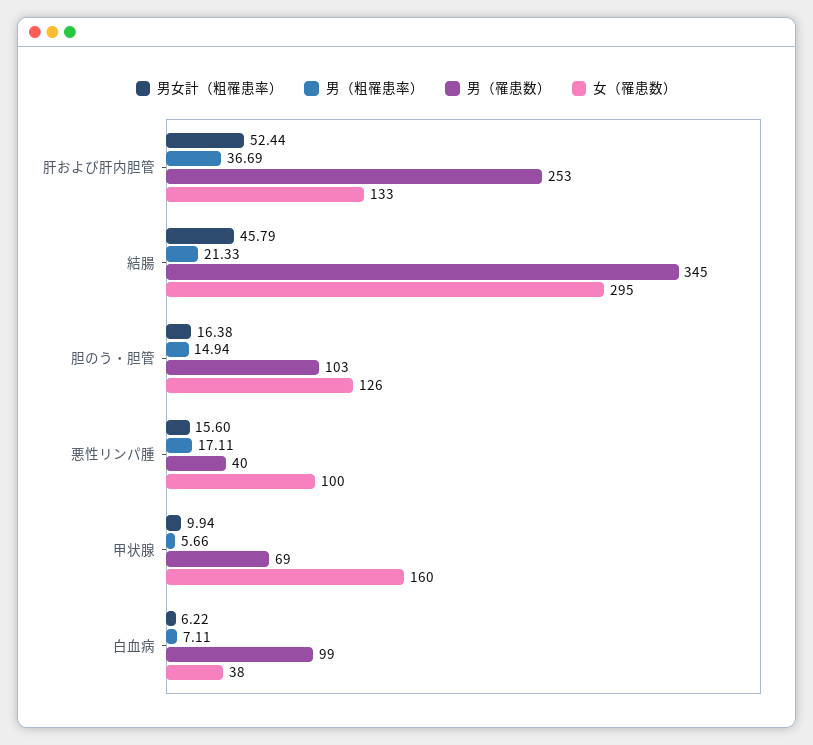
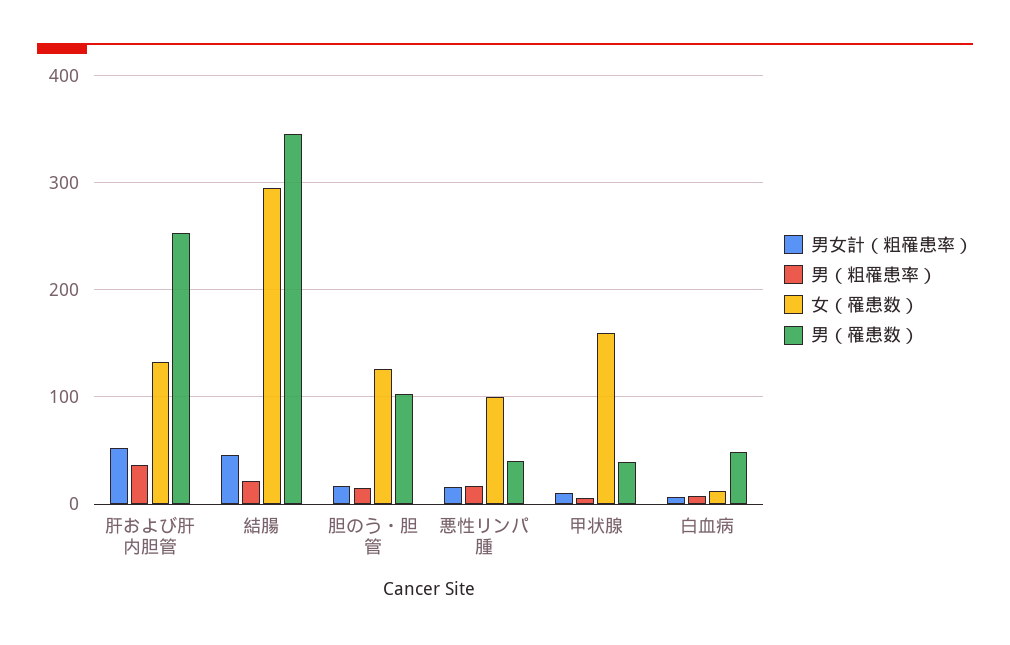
  {
    "男女計（粗罹患率）": {
      "肝および肝内胆管": 52.44,
      "結腸": 45.79,
      "胆のう・胆管": 16.38,
      "悪性リンパ腫": 15.6,
      "甲状腺": 9.94,
      "白血病": 6.22
    },
    "男（粗罹患率）": {
      "肝および肝内胆管": 36.69,
      "結腸": 21.33,
      "胆のう・胆管": 14.94,
      "悪性リンパ腫": 17.11,
      "甲状腺": 5.66,
      "白血病": 7.11
    },
    "男（罹患数）": {
      "肝および肝内胆管": 253,
      "結腸": 345,
      "胆のう・胆管": 103,
      "悪性リンパ腫": 40,
-     "甲状腺": 69,
+     "甲状腺": 40,
-     "白血病": 99
+     "白血病": 50
    },
    "女（罹患数）": {
      "肝および肝内胆管": 133,
      "結腸": 295,
      "胆のう・胆管": 126,
      "悪性リンパ腫": 100,
      "甲状腺": 160,
-     "白血病": 38
+     "白血病": 10
    }
  }

